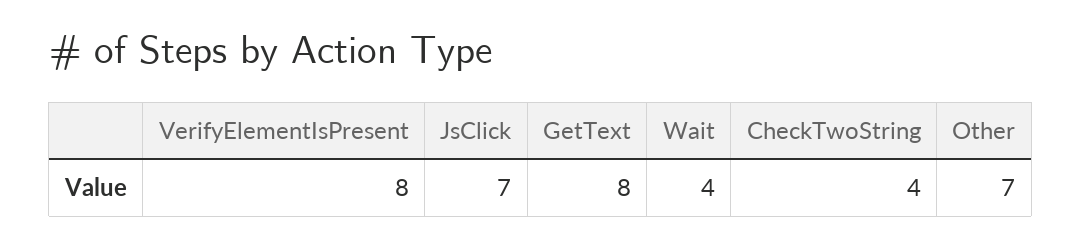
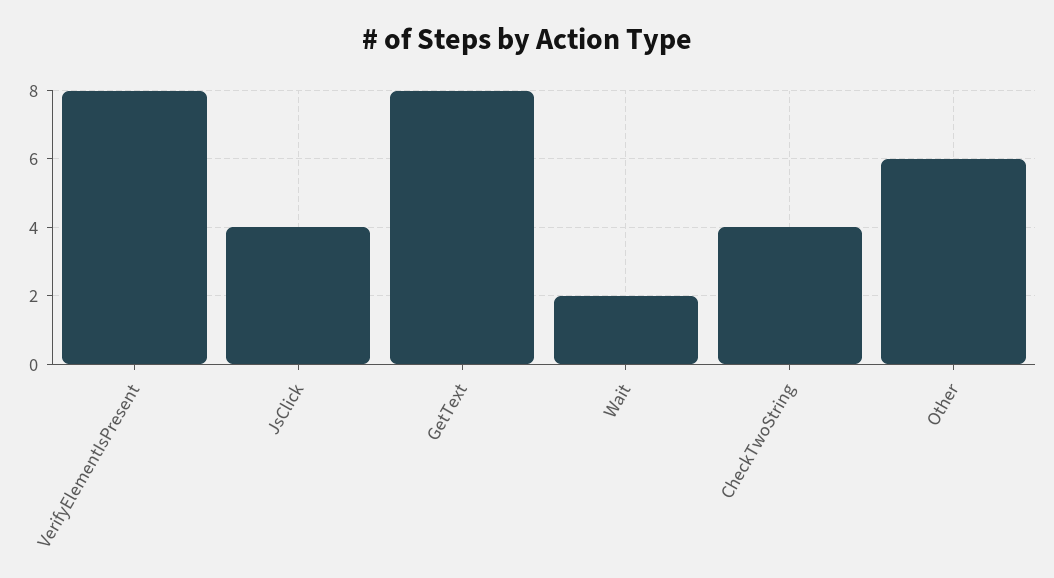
  {
    "VerifyElementIsPresent": 8,
-   "JsClick": 7,
+   "JsClick": 4,
    "GetText": 8,
-   "Wait": 4,
+   "Wait": 2,
    "CheckTwoString": 4,
-   "Other": 7
+   "Other": 6
  }

